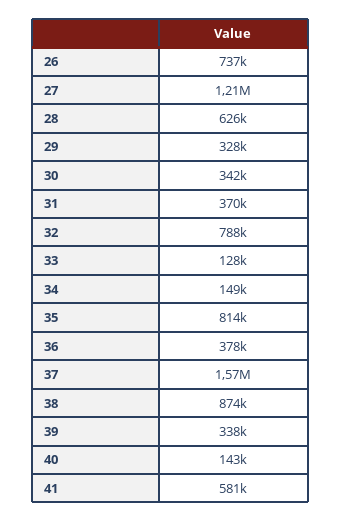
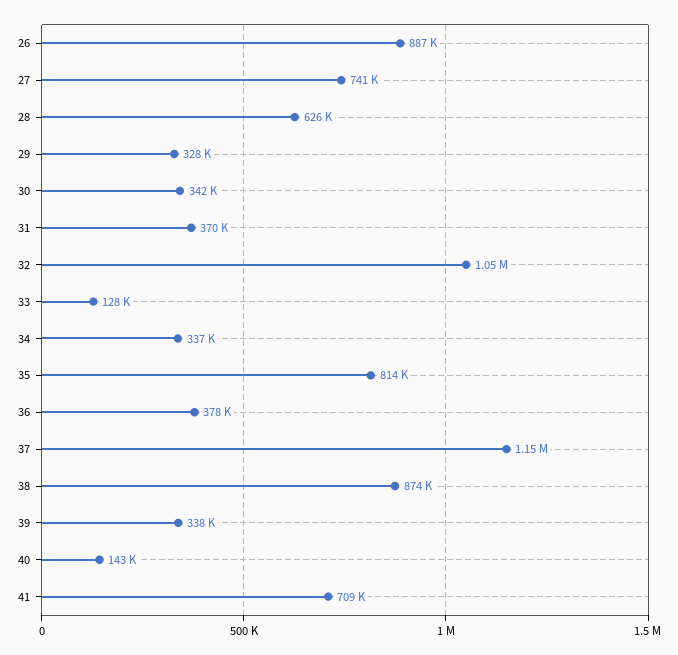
  {
-   "26": 737000,
+   "26": 887000,
-   "27": 1210000,
+   "27": 741000,
    "28": 626000,
    "29": 328000,
    "30": 342000,
    "31": 370000,
-   "32": 788000,
+   "32": 1050000,
    "33": 128000,
-   "34": 149000,
+   "34": 337000,
    "35": 814000,
    "36": 378000,
-   "37": 1570000,
+   "37": 1150000,
    "38": 874000,
    "39": 338000,
    "40": 143000,
-   "41": 581000
+   "41": 709000
  }

